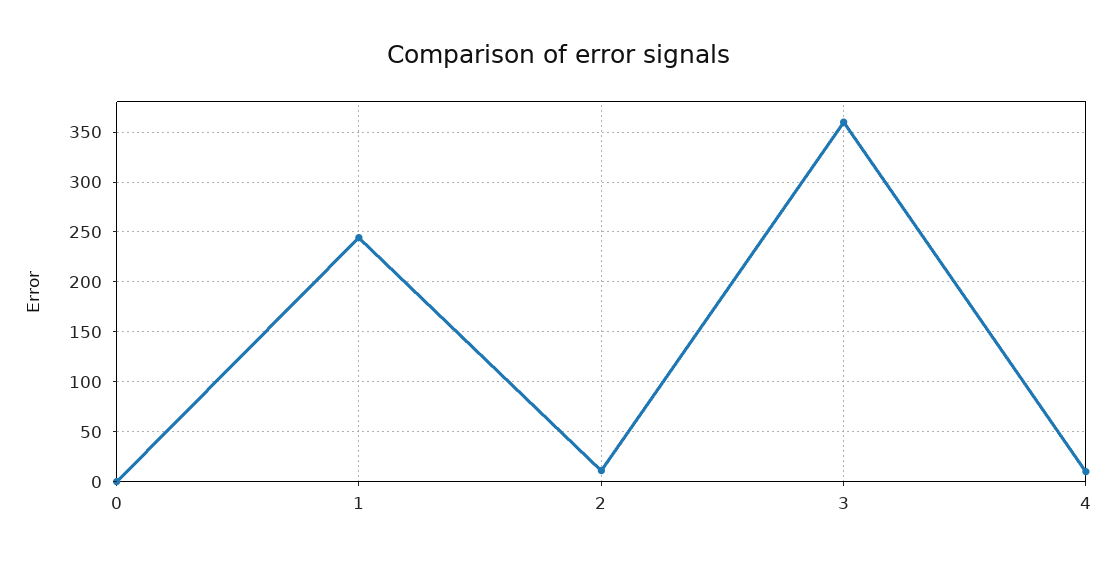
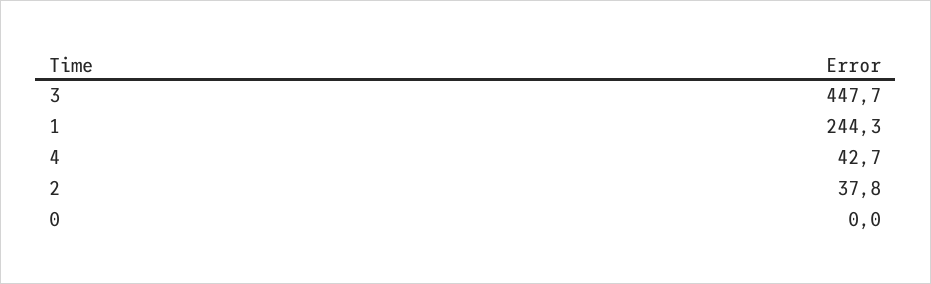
  {
    "0": 0,
    "1": 244.3,
-   "2": 10,
+   "2": 37.8,
-   "3": 360,
+   "3": 447.7,
-   "4": 10
+   "4": 42.7
  }

